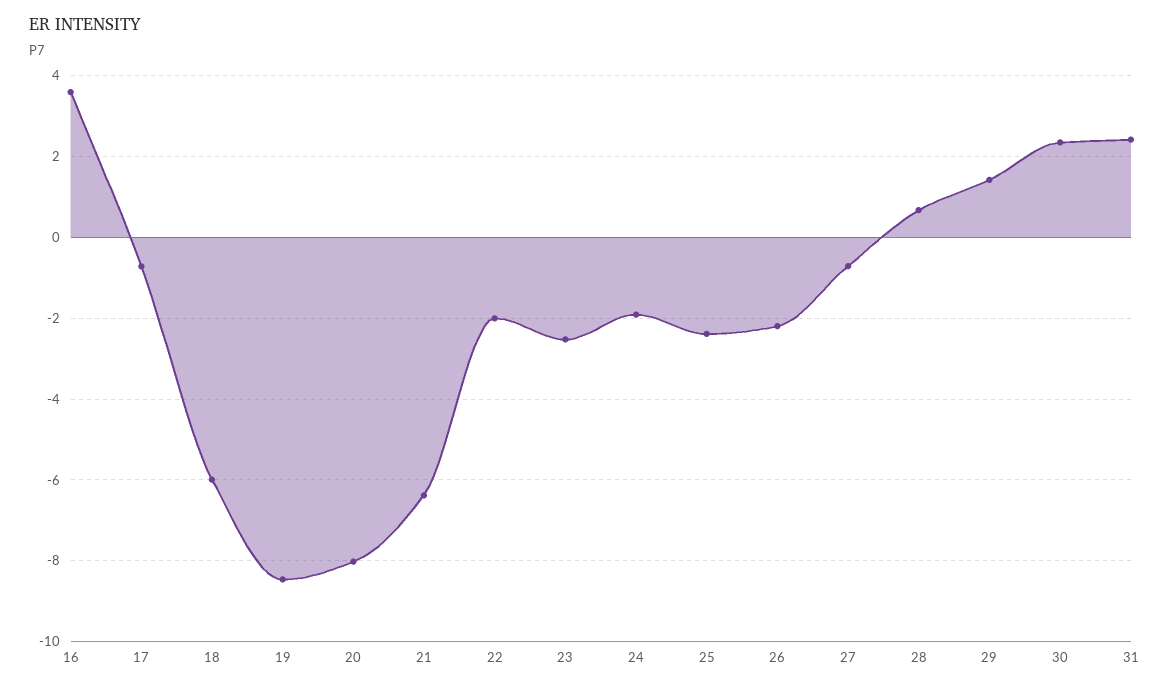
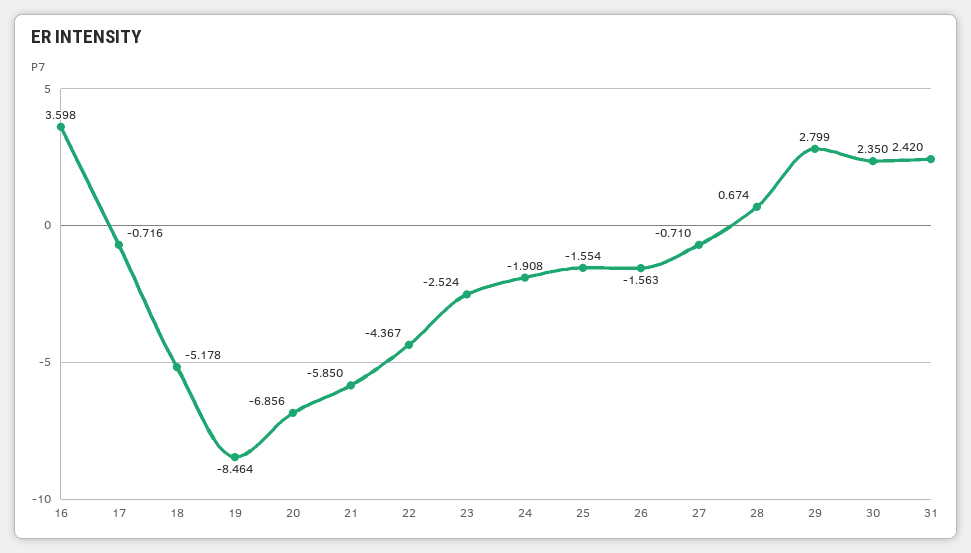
  {
    "16": 3.598,
    "17": -0.716,
-   "18": -6,
+   "18": -5.178,
    "19": -8.464,
-   "20": -8,
+   "20": -6.856,
-   "21": -6.4,
+   "21": -5.85,
-   "22": -2,
+   "22": -4.367,
    "23": -2.524,
    "24": -1.908,
-   "25": -2.4,
+   "25": -1.554,
-   "26": -2.2,
+   "26": -1.563,
    "27": -0.71,
    "28": 0.674,
-   "29": 1.4,
+   "29": 2.799,
    "30": 2.35,
    "31": 2.42
  }

